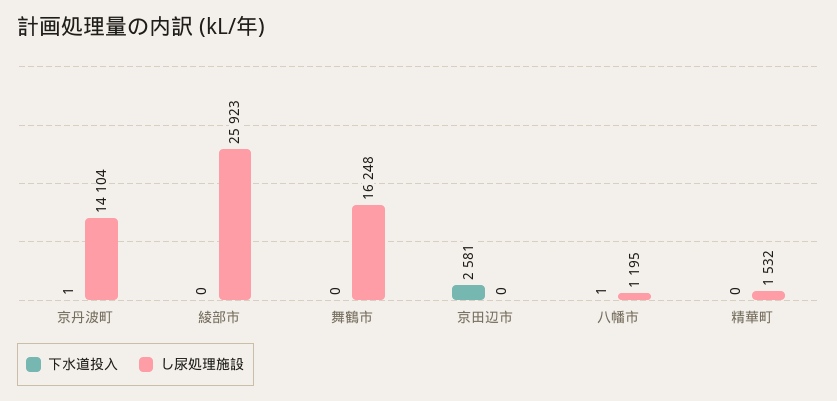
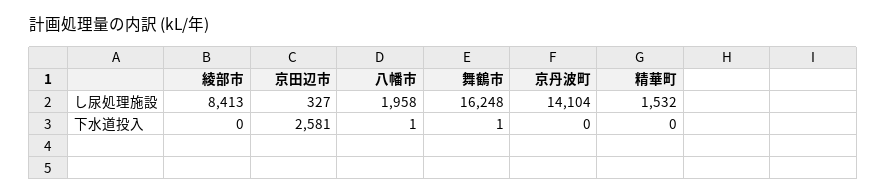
  {
    "下水道投入": {
-     "京丹波町": 1,
+     "京丹波町": 0,
      "綾部市": 0,
-     "舞鶴市": 0,
+     "舞鶴市": 1,
      "京田辺市": 2581,
      "八幡市": 1,
      "精華町": 0
    },
    "し尿処理施設": {
      "京丹波町": 14104,
-     "綾部市": 25923,
+     "綾部市": 8413,
      "舞鶴市": 16248,
-     "京田辺市": 0,
+     "京田辺市": 327,
-     "八幡市": 1195,
+     "八幡市": 1958,
      "精華町": 1532
    }
  }

